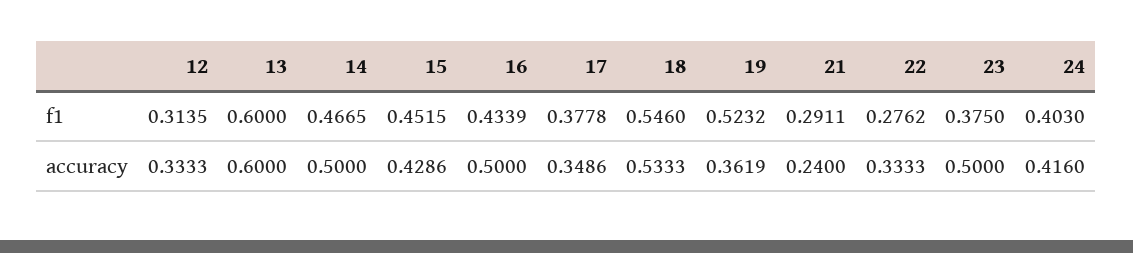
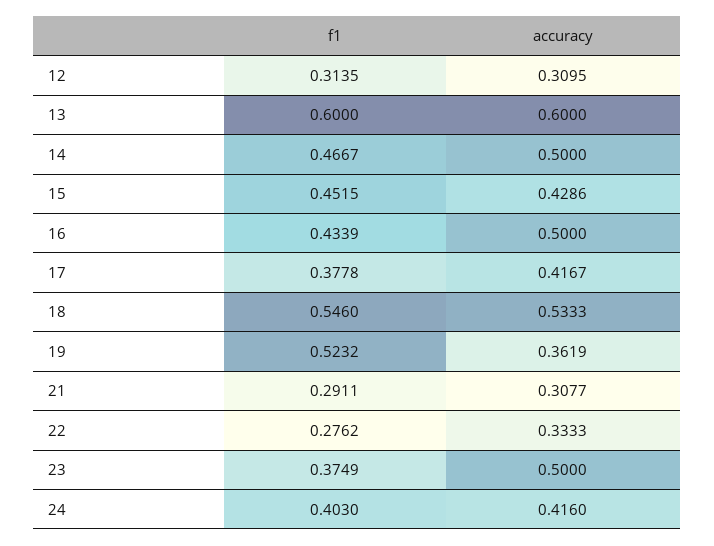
  {
    "12": {
      "f1": 0.3135,
-     "accuracy": 0.3333
+     "accuracy": 0.3095
    },
    "13": {
      "f1": 0.6,
      "accuracy": 0.6
    },
    "14": {
-     "f1": 0.4665,
+     "f1": 0.4667,
      "accuracy": 0.5
    },
    "15": {
      "f1": 0.4515,
      "accuracy": 0.4286
    },
    "16": {
      "f1": 0.4339,
      "accuracy": 0.5
    },
    "17": {
      "f1": 0.3778,
-     "accuracy": 0.3486
+     "accuracy": 0.4167
    },
    "18": {
      "f1": 0.546,
      "accuracy": 0.5333
    },
    "19": {
      "f1": 0.5232,
      "accuracy": 0.3619
    },
    "21": {
      "f1": 0.2911,
-     "accuracy": 0.24
+     "accuracy": 0.3077
    },
    "22": {
      "f1": 0.2762,
      "accuracy": 0.3333
    },
    "23": {
-     "f1": 0.375,
+     "f1": 0.3749,
      "accuracy": 0.5
    },
    "24": {
      "f1": 0.403,
      "accuracy": 0.416
    }
  }

